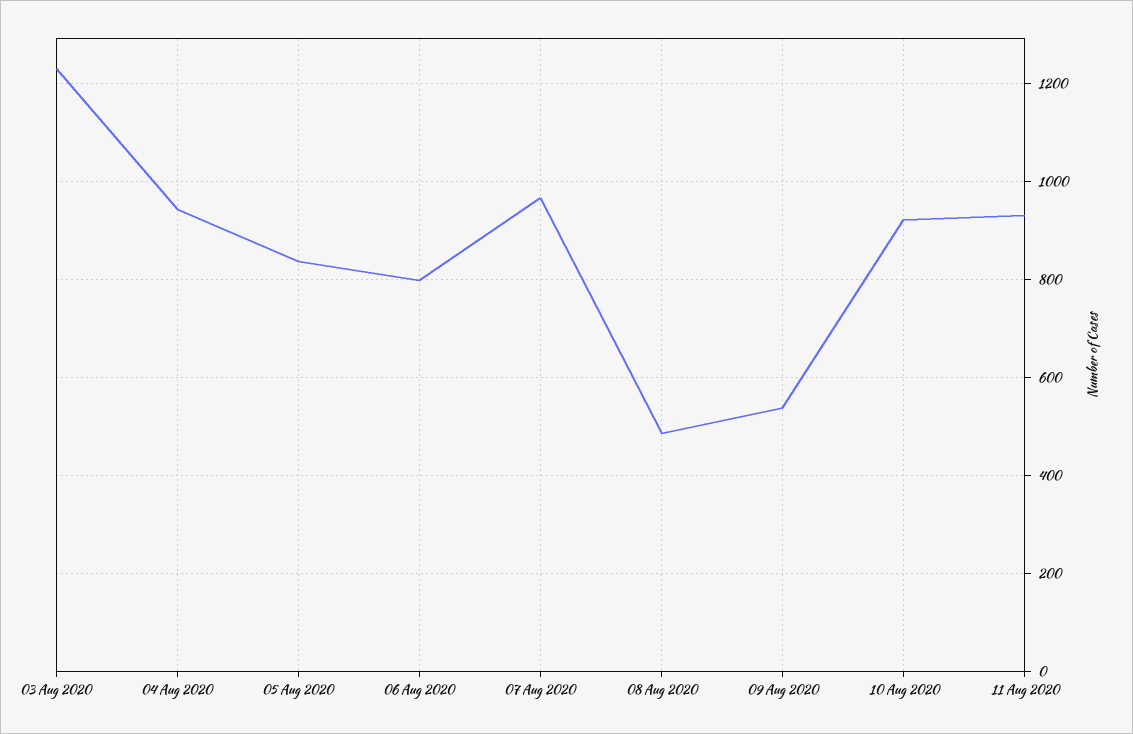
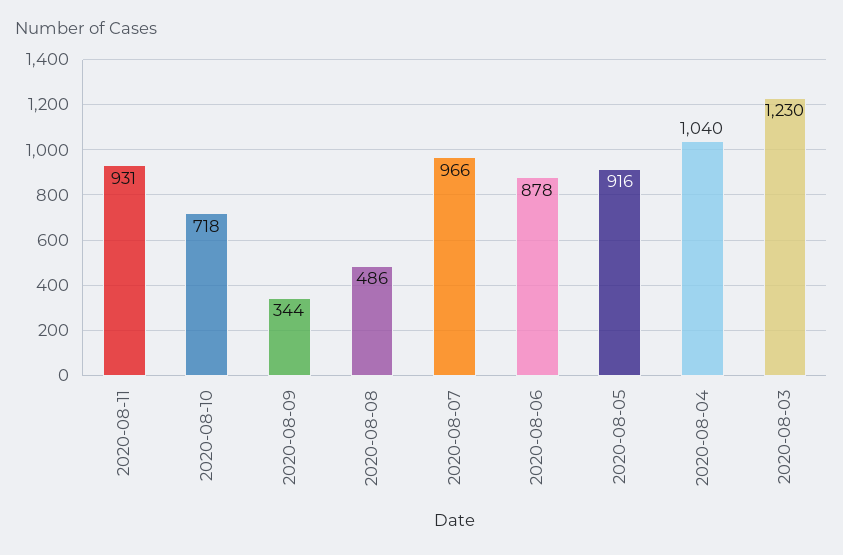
  {
    "03 Aug 2020": 1230,
-   "04 Aug 2020": 940,
+   "04 Aug 2020": 1040,
-   "05 Aug 2020": 840,
+   "05 Aug 2020": 916,
-   "06 Aug 2020": 800,
+   "06 Aug 2020": 878,
    "07 Aug 2020": 966,
    "08 Aug 2020": 486,
-   "09 Aug 2020": 540,
+   "09 Aug 2020": 344,
-   "10 Aug 2020": 920,
+   "10 Aug 2020": 718,
    "11 Aug 2020": 931
  }

